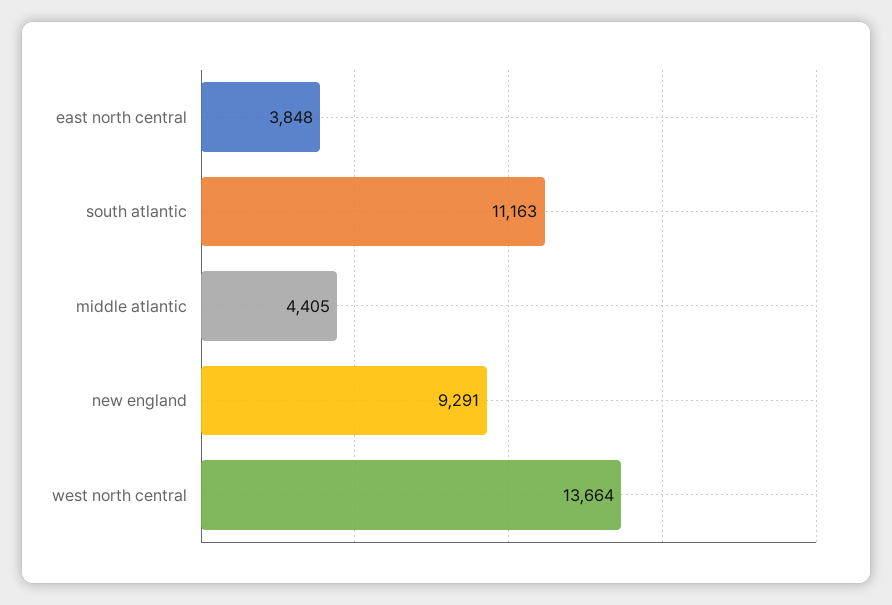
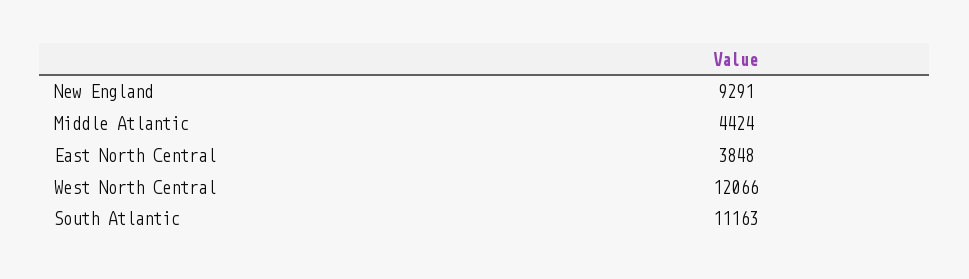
  {
    "east north central": 3848,
    "south atlantic": 11163,
-   "middle atlantic": 4405,
+   "middle atlantic": 4424,
    "new england": 9291,
-   "west north central": 13664
+   "west north central": 12066
  }

